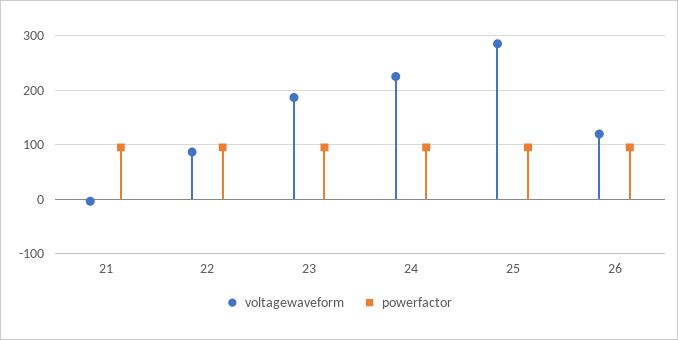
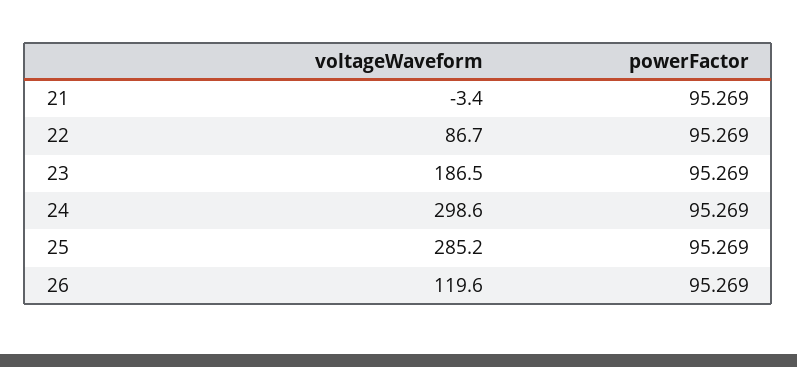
  {
    "voltagewaveform": {
      "21": -3.4,
      "22": 86.7,
      "23": 186.5,
-     "24": 220,
+     "24": 298.6,
      "25": 285.2,
      "26": 119.6
    },
    "powerfactor": {
      "21": 95.269,
      "22": 95.269,
      "23": 95.269,
      "24": 95.269,
      "25": 95.269,
      "26": 95.269
    }
  }

